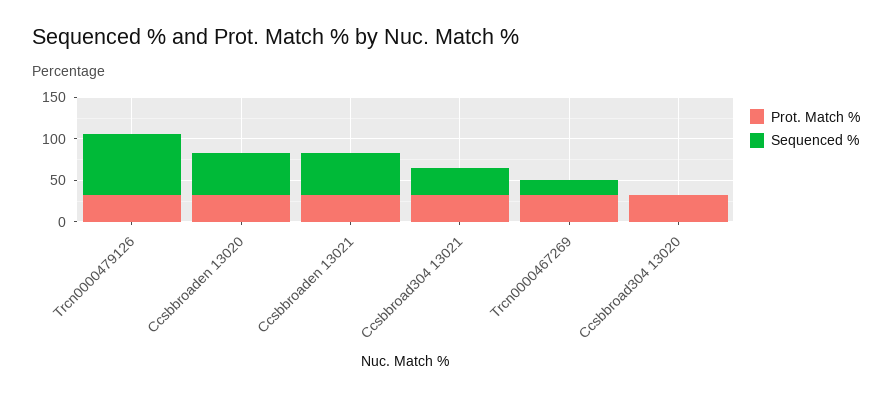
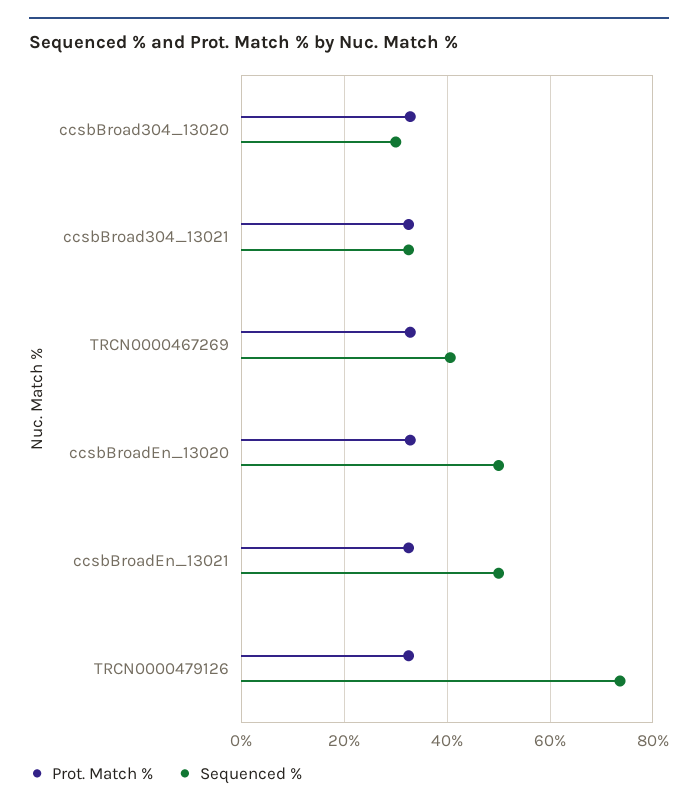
  {
    "Prot. Match %": {
      "Trcn0000479126": 32,
      "Ccsbbroaden 13020": 32,
      "Ccsbbroaden 13021": 32,
      "Ccsbbroad304 13021": 32,
      "Trcn0000467269": 32,
      "Ccsbbroad304 13020": 32
    },
    "Sequenced %": {
      "Trcn0000479126": 74,
      "Ccsbbroaden 13020": 50,
      "Ccsbbroaden 13021": 50,
      "Ccsbbroad304 13021": 32,
-     "Trcn0000467269": 20,
+     "Trcn0000467269": 40,
-     "Ccsbbroad304 13020": 0
+     "Ccsbbroad304 13020": 30
    }
  }

